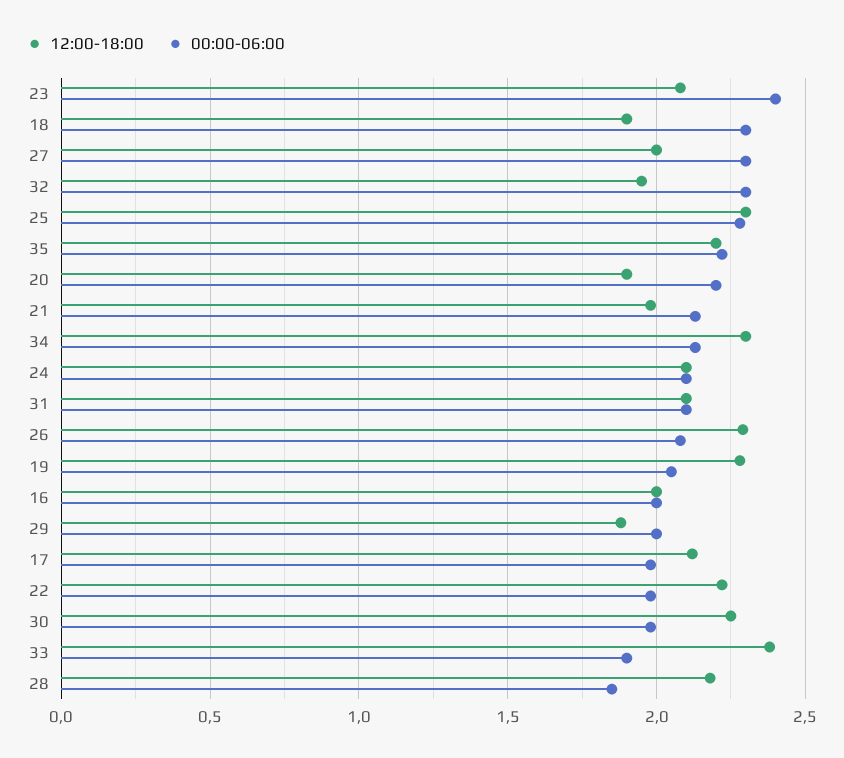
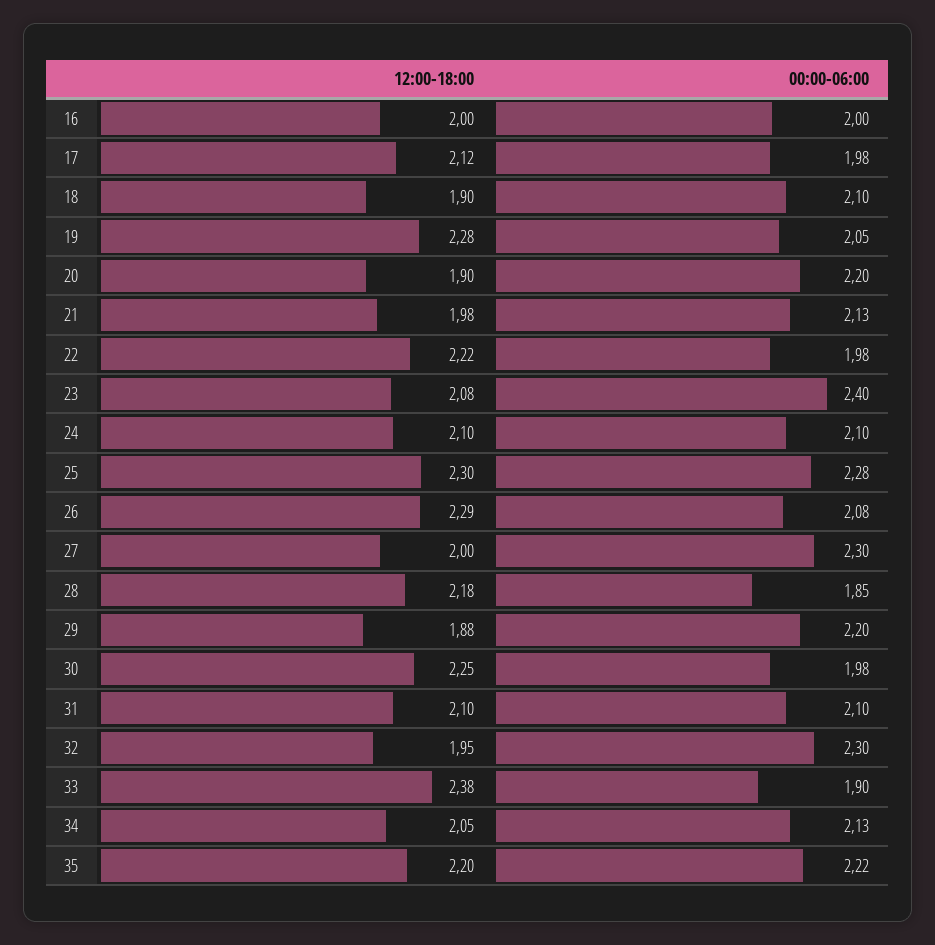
  {
    "12:00-18:00": {
      "23": 2.08,
      "18": 1.9,
      "27": 2,
      "32": 1.95,
      "25": 2.3,
      "35": 2.2,
      "20": 1.9,
      "21": 1.98,
-     "34": 2.3,
+     "34": 2.05,
      "24": 2.1,
      "31": 2.1,
      "26": 2.29,
      "19": 2.28,
      "16": 2,
      "29": 1.88,
      "17": 2.12,
      "22": 2.22,
      "30": 2.25,
      "33": 2.38,
      "28": 2.18
    },
    "00:00-06:00": {
      "23": 2.4,
-     "18": 2.3,
+     "18": 2.1,
      "27": 2.3,
      "32": 2.3,
      "25": 2.28,
      "35": 2.22,
      "20": 2.2,
      "21": 2.13,
      "34": 2.13,
      "24": 2.1,
      "31": 2.1,
      "26": 2.08,
      "19": 2.05,
      "16": 2,
-     "29": 2,
+     "29": 2.2,
      "17": 1.98,
      "22": 1.98,
      "30": 1.98,
      "33": 1.9,
      "28": 1.85
    }
  }

